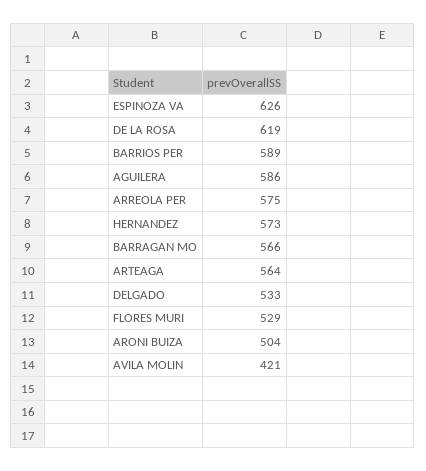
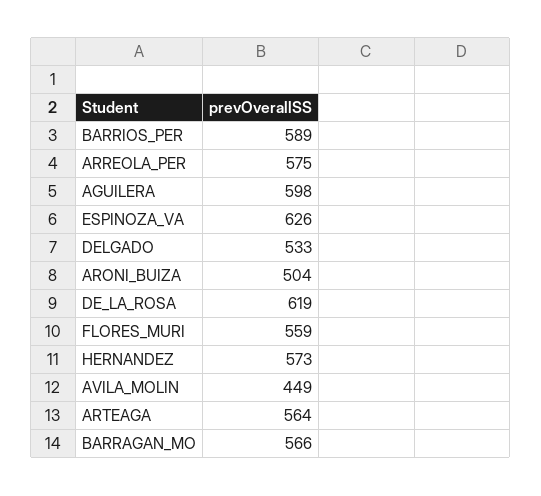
  {
    "ESPINOZA VA": 626,
    "DE LA ROSA": 619,
    "BARRIOS PER": 589,
-   "AGUILERA": 586,
+   "AGUILERA": 598,
    "ARREOLA PER": 575,
    "HERNANDEZ": 573,
    "BARRAGAN MO": 566,
    "ARTEAGA": 564,
    "DELGADO": 533,
-   "FLORES MURI": 529,
+   "FLORES MURI": 559,
    "ARONI BUIZA": 504,
-   "AVILA MOLIN": 421
+   "AVILA MOLIN": 449
  }

